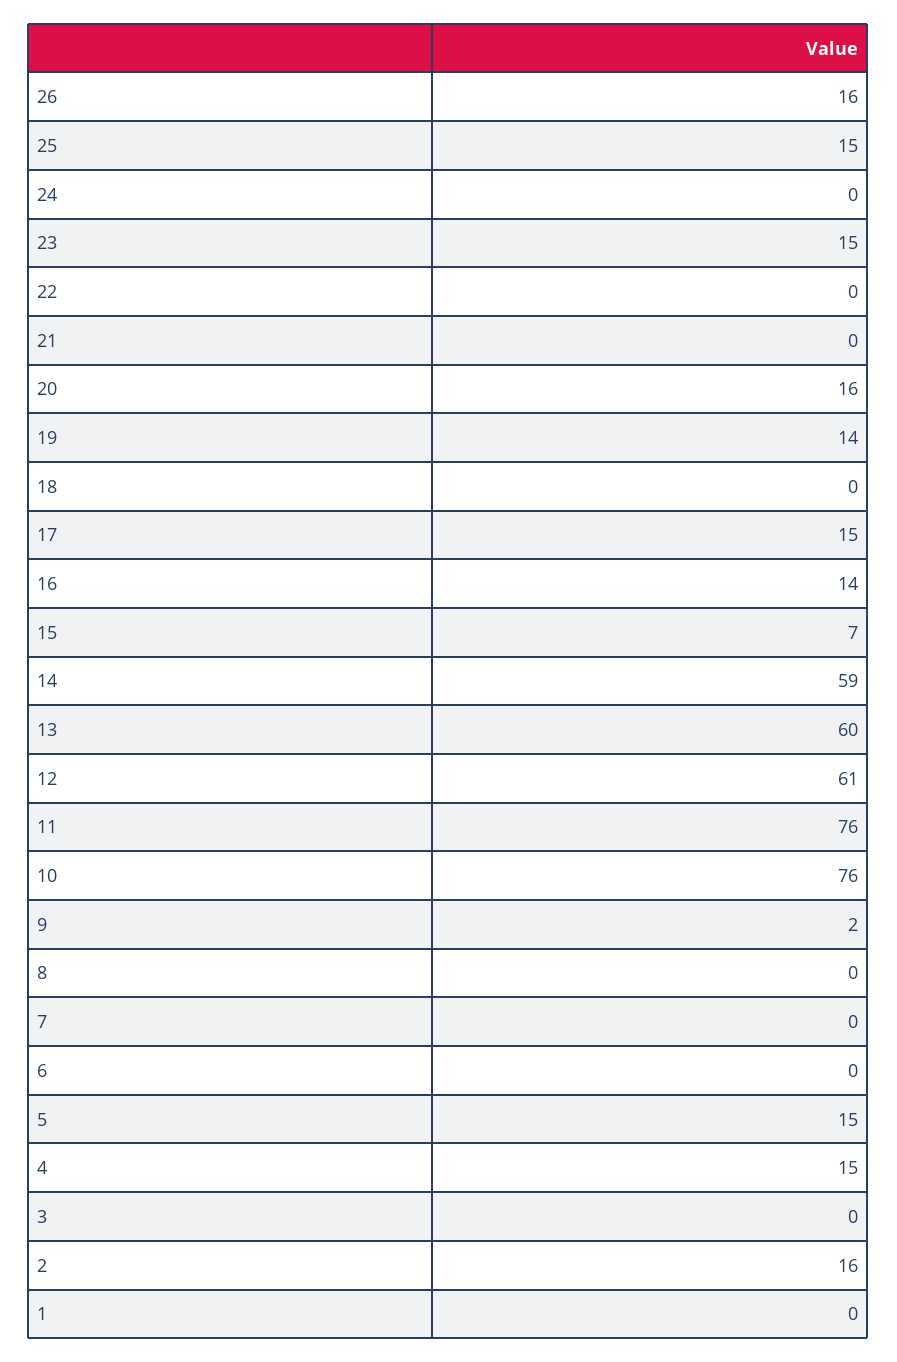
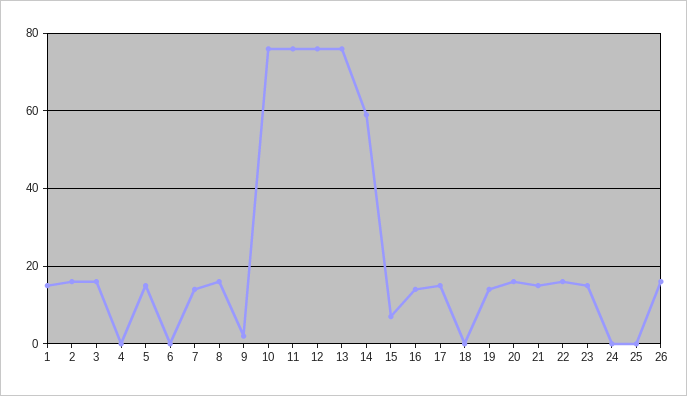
  {
    "26": 16,
-   "25": 15,
+   "25": 0,
    "24": 0,
    "23": 15,
-   "22": 0,
+   "22": 15,
-   "21": 0,
+   "21": 15,
    "20": 16,
    "19": 14,
    "18": 0,
    "17": 15,
    "16": 14,
    "15": 7,
    "14": 59,
-   "13": 60,
+   "13": 75,
-   "12": 61,
+   "12": 75,
    "11": 76,
    "10": 76,
    "9": 2,
-   "8": 0,
+   "8": 15,
-   "7": 0,
+   "7": 15,
    "6": 0,
    "5": 15,
-   "4": 15,
+   "4": 0,
-   "3": 0,
+   "3": 15,
    "2": 16,
-   "1": 0
+   "1": 15
  }

